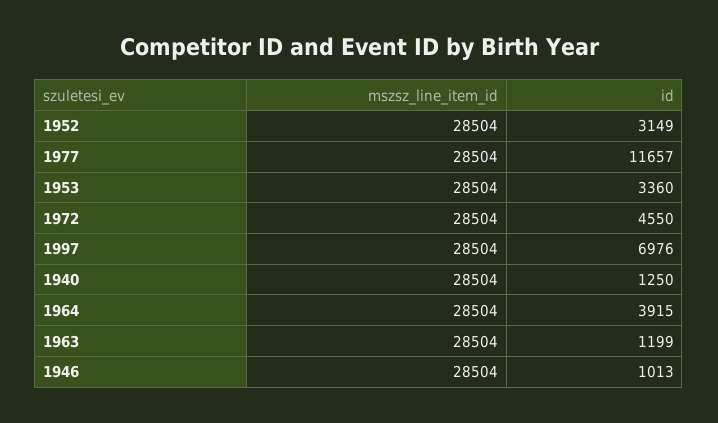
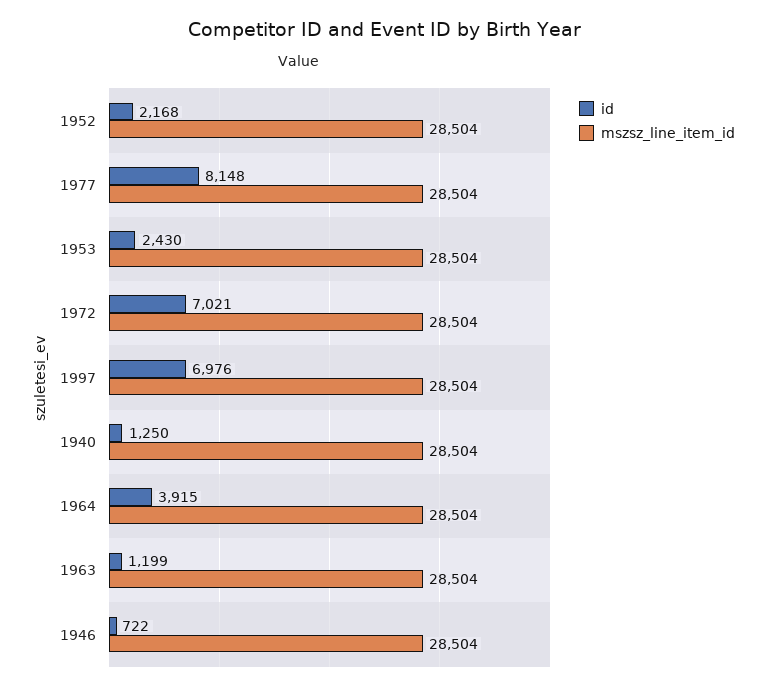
  {
    "mszsz_line_item_id": {
      "1952": 28504,
      "1977": 28504,
      "1953": 28504,
      "1972": 28504,
      "1997": 28504,
      "1940": 28504,
      "1964": 28504,
      "1963": 28504,
      "1946": 28504
    },
    "id": {
-     "1952": 3149,
+     "1952": 2168,
-     "1977": 11657,
+     "1977": 8148,
-     "1953": 3360,
+     "1953": 2430,
-     "1972": 4550,
+     "1972": 7021,
      "1997": 6976,
      "1940": 1250,
      "1964": 3915,
      "1963": 1199,
-     "1946": 1013
+     "1946": 722
    }
  }

